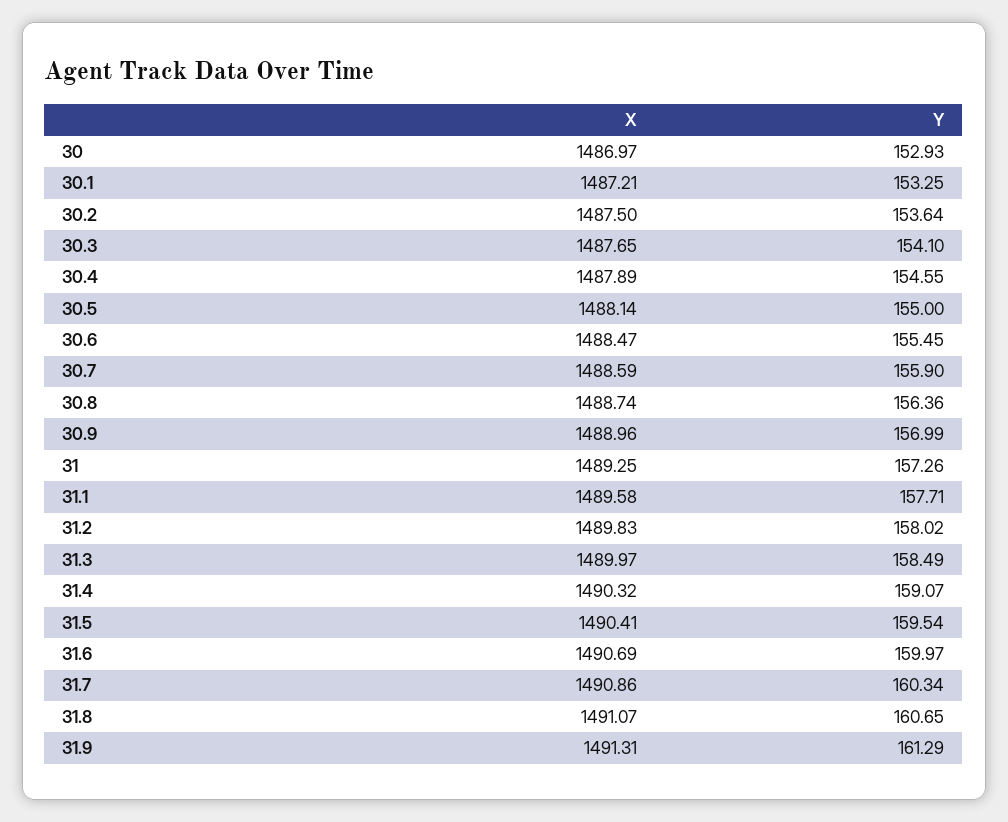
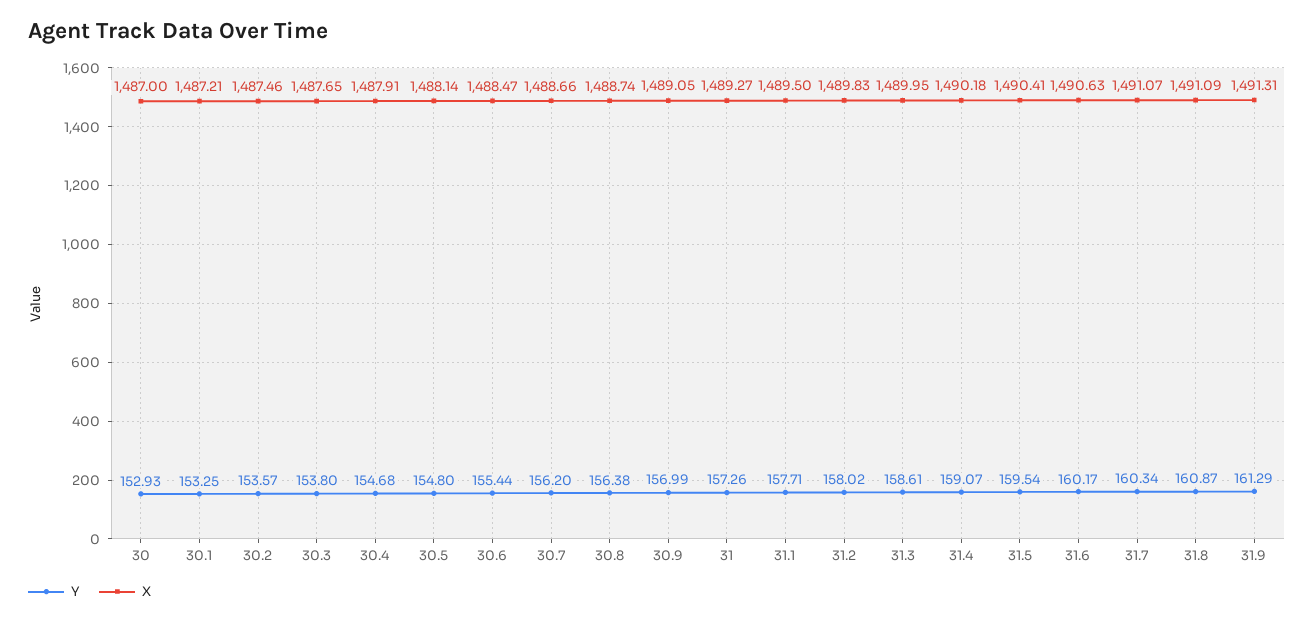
  {
    "X": {
-     "30": 1486.97,
+     "30": 1487,
      "30.1": 1487.21,
-     "30.2": 1487.5,
+     "30.2": 1487.46,
      "30.3": 1487.65,
-     "30.4": 1487.89,
+     "30.4": 1487.91,
      "30.5": 1488.14,
      "30.6": 1488.47,
-     "30.7": 1488.59,
+     "30.7": 1488.66,
      "30.8": 1488.74,
-     "30.9": 1488.96,
+     "30.9": 1489.05,
-     "31": 1489.25,
+     "31": 1489.27,
-     "31.1": 1489.58,
+     "31.1": 1489.5,
      "31.2": 1489.83,
-     "31.3": 1489.97,
+     "31.3": 1489.95,
-     "31.4": 1490.32,
+     "31.4": 1490.18,
      "31.5": 1490.41,
-     "31.6": 1490.69,
+     "31.6": 1490.63,
-     "31.7": 1490.86,
+     "31.7": 1491.07,
-     "31.8": 1491.07,
+     "31.8": 1491.09,
      "31.9": 1491.31
    },
    "Y": {
      "30": 152.93,
      "30.1": 153.25,
-     "30.2": 153.64,
+     "30.2": 153.57,
-     "30.3": 154.1,
+     "30.3": 153.8,
-     "30.4": 154.55,
+     "30.4": 154.68,
-     "30.5": 155,
+     "30.5": 154.8,
-     "30.6": 155.45,
+     "30.6": 155.44,
-     "30.7": 155.9,
+     "30.7": 156.2,
-     "30.8": 156.36,
+     "30.8": 156.38,
      "30.9": 156.99,
      "31": 157.26,
      "31.1": 157.71,
      "31.2": 158.02,
-     "31.3": 158.49,
+     "31.3": 158.61,
      "31.4": 159.07,
      "31.5": 159.54,
-     "31.6": 159.97,
+     "31.6": 160.17,
      "31.7": 160.34,
-     "31.8": 160.65,
+     "31.8": 160.87,
      "31.9": 161.29
    }
  }

